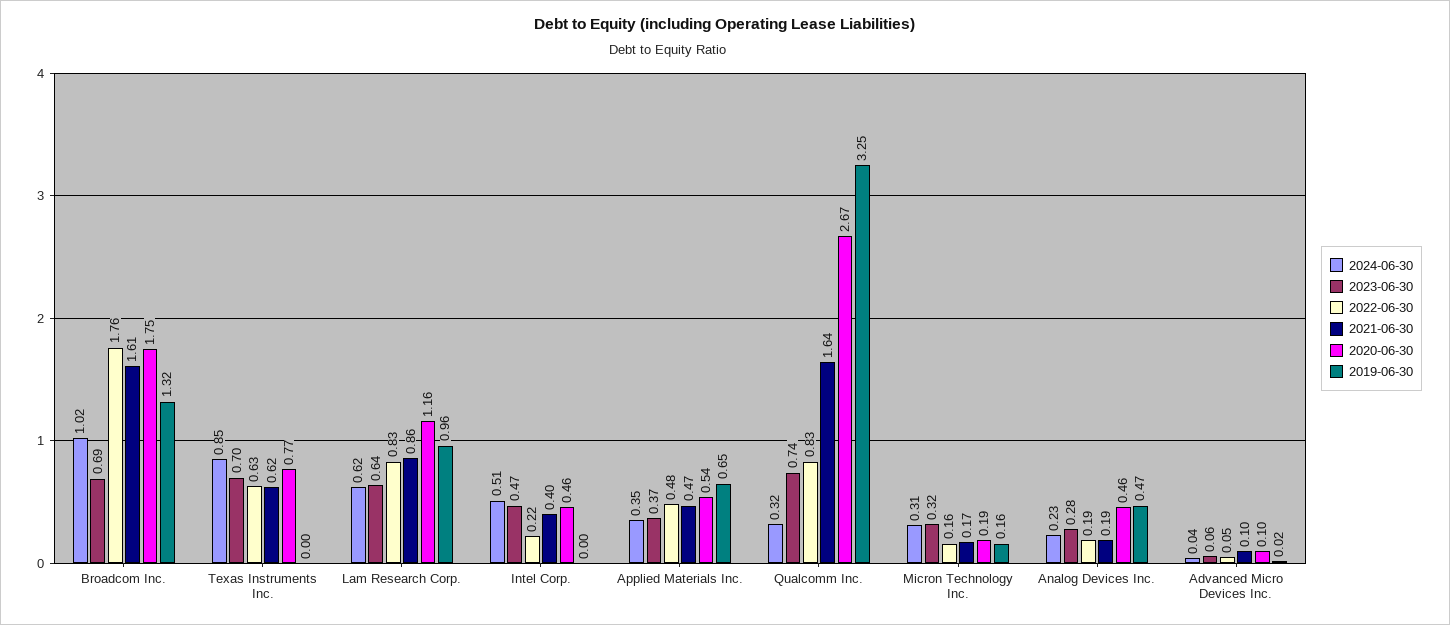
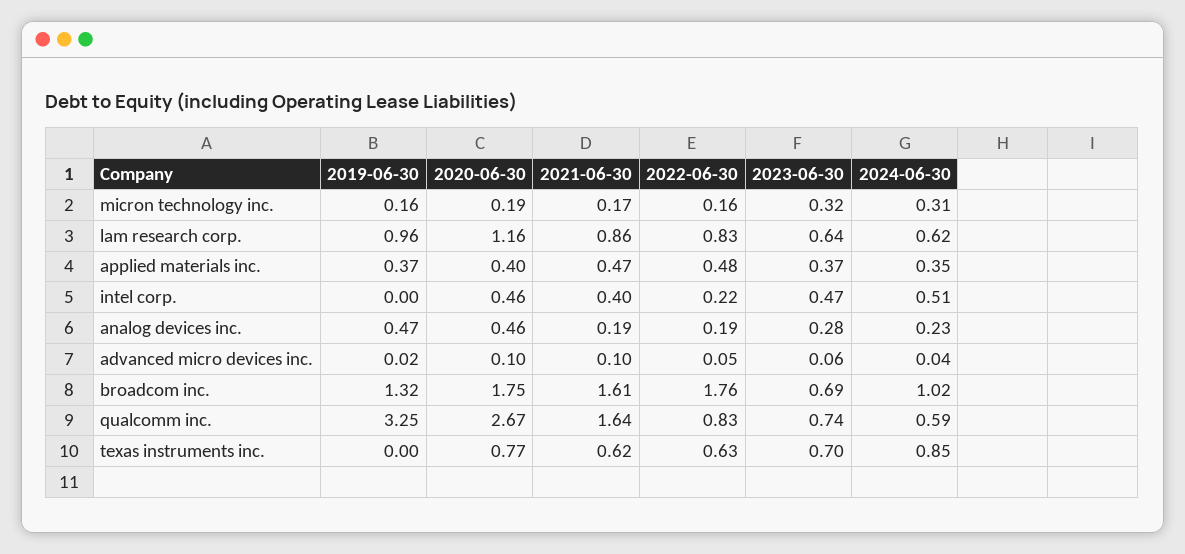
  {
    "2024-06-30": {
      "Broadcom Inc.": 1.02,
      "Texas Instruments Inc.": 0.85,
      "Lam Research Corp.": 0.62,
      "Intel Corp.": 0.51,
      "Applied Materials Inc.": 0.35,
-     "Qualcomm Inc.": 0.32,
+     "Qualcomm Inc.": 0.59,
      "Micron Technology Inc.": 0.31,
      "Analog Devices Inc.": 0.23,
      "Advanced Micro Devices Inc.": 0.04
    },
    "2023-06-30": {
      "Broadcom Inc.": 0.69,
      "Texas Instruments Inc.": 0.7,
      "Lam Research Corp.": 0.64,
      "Intel Corp.": 0.47,
      "Applied Materials Inc.": 0.37,
      "Qualcomm Inc.": 0.74,
      "Micron Technology Inc.": 0.32,
      "Analog Devices Inc.": 0.28,
      "Advanced Micro Devices Inc.": 0.06
    },
    "2022-06-30": {
      "Broadcom Inc.": 1.76,
      "Texas Instruments Inc.": 0.63,
      "Lam Research Corp.": 0.83,
      "Intel Corp.": 0.22,
      "Applied Materials Inc.": 0.48,
      "Qualcomm Inc.": 0.83,
      "Micron Technology Inc.": 0.16,
      "Analog Devices Inc.": 0.19,
      "Advanced Micro Devices Inc.": 0.05
    },
    "2021-06-30": {
      "Broadcom Inc.": 1.61,
      "Texas Instruments Inc.": 0.62,
      "Lam Research Corp.": 0.86,
      "Intel Corp.": 0.4,
      "Applied Materials Inc.": 0.47,
      "Qualcomm Inc.": 1.64,
      "Micron Technology Inc.": 0.17,
      "Analog Devices Inc.": 0.19,
      "Advanced Micro Devices Inc.": 0.1
    },
    "2020-06-30": {
      "Broadcom Inc.": 1.75,
      "Texas Instruments Inc.": 0.77,
      "Lam Research Corp.": 1.16,
      "Intel Corp.": 0.46,
-     "Applied Materials Inc.": 0.54,
+     "Applied Materials Inc.": 0.4,
      "Qualcomm Inc.": 2.67,
      "Micron Technology Inc.": 0.19,
      "Analog Devices Inc.": 0.46,
      "Advanced Micro Devices Inc.": 0.1
    },
    "2019-06-30": {
      "Broadcom Inc.": 1.32,
      "Texas Instruments Inc.": 0,
      "Lam Research Corp.": 0.96,
      "Intel Corp.": 0,
-     "Applied Materials Inc.": 0.65,
+     "Applied Materials Inc.": 0.37,
      "Qualcomm Inc.": 3.25,
      "Micron Technology Inc.": 0.16,
      "Analog Devices Inc.": 0.47,
      "Advanced Micro Devices Inc.": 0.02
    }
  }

